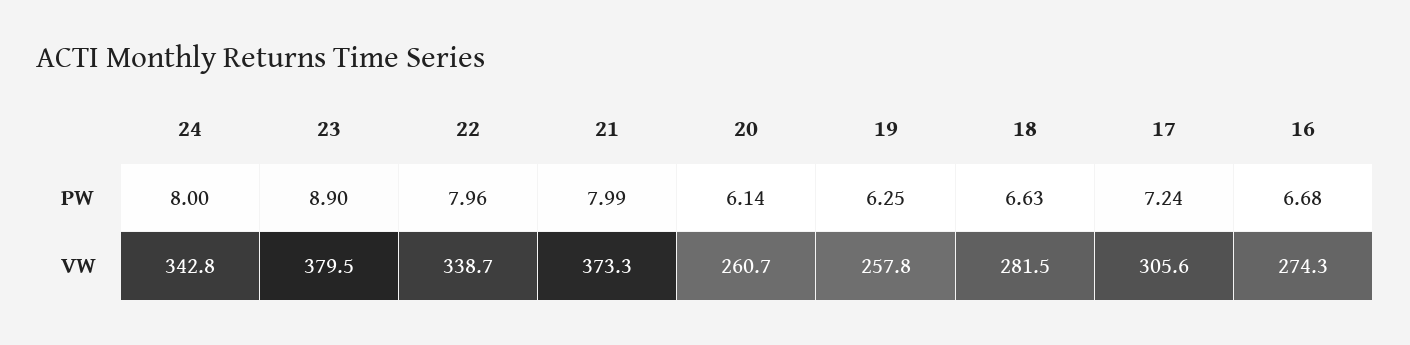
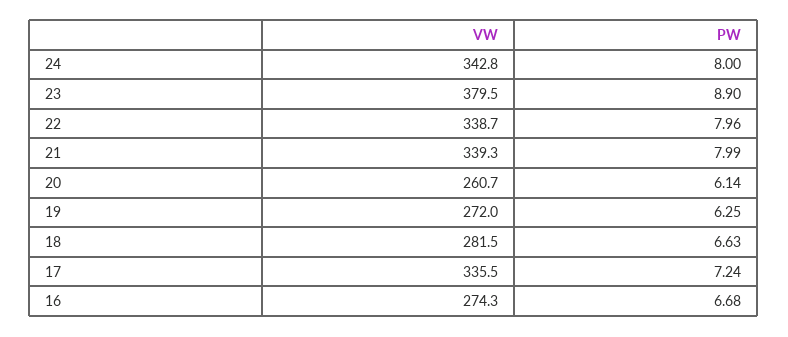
  {
    "24": {
      "PW": 8,
      "VW": 342.8
    },
    "23": {
      "PW": 8.9,
      "VW": 379.5
    },
    "22": {
      "PW": 7.96,
      "VW": 338.7
    },
    "21": {
      "PW": 7.99,
-     "VW": 373.3
+     "VW": 339.3
    },
    "20": {
      "PW": 6.14,
      "VW": 260.7
    },
    "19": {
      "PW": 6.25,
-     "VW": 257.8
+     "VW": 272
    },
    "18": {
      "PW": 6.63,
      "VW": 281.5
    },
    "17": {
      "PW": 7.24,
-     "VW": 305.6
+     "VW": 335.5
    },
    "16": {
      "PW": 6.68,
      "VW": 274.3
    }
  }

